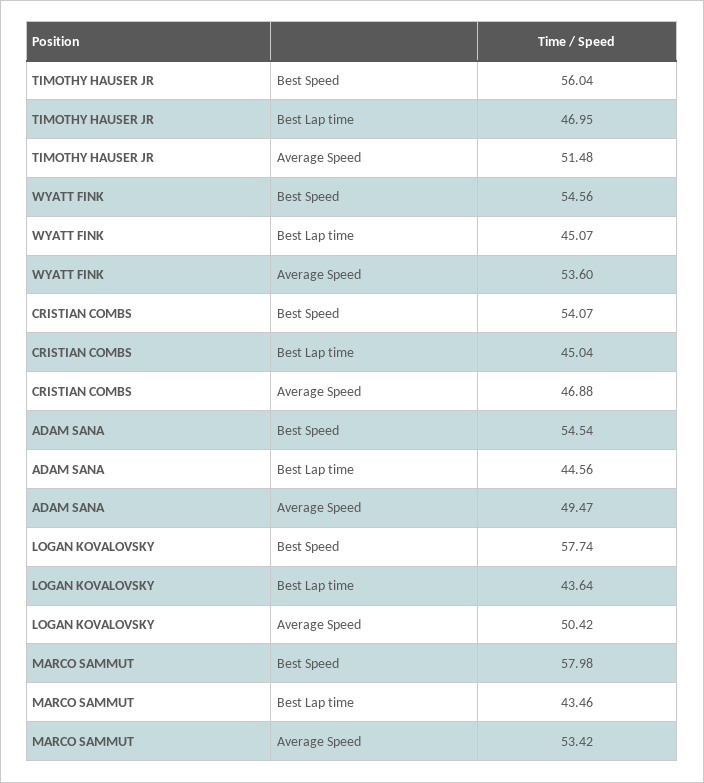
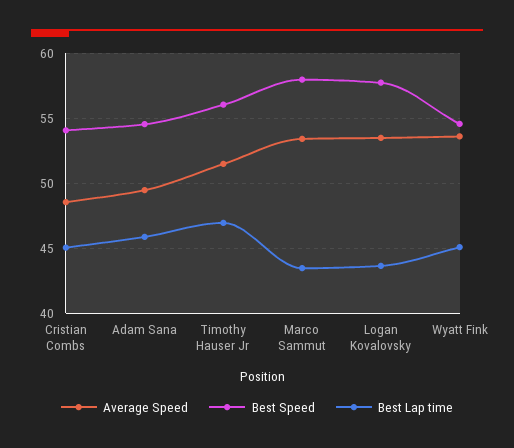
  {
    "Best Speed": {
      "TIMOTHY HAUSER JR": 56.04,
      "WYATT FINK": 54.56,
      "CRISTIAN COMBS": 54.07,
      "ADAM SANA": 54.54,
      "LOGAN KOVALOVSKY": 57.74,
      "MARCO SAMMUT": 57.98
    },
    "Best Lap time": {
      "TIMOTHY HAUSER JR": 46.95,
      "WYATT FINK": 45.07,
      "CRISTIAN COMBS": 45.04,
-     "ADAM SANA": 44.56,
+     "ADAM SANA": 46,
      "LOGAN KOVALOVSKY": 43.64,
      "MARCO SAMMUT": 43.46
    },
    "Average Speed": {
      "TIMOTHY HAUSER JR": 51.48,
      "WYATT FINK": 53.6,
-     "CRISTIAN COMBS": 46.88,
+     "CRISTIAN COMBS": 48.5,
      "ADAM SANA": 49.47,
-     "LOGAN KOVALOVSKY": 50.42,
+     "LOGAN KOVALOVSKY": 53.5,
      "MARCO SAMMUT": 53.42
    }
  }

